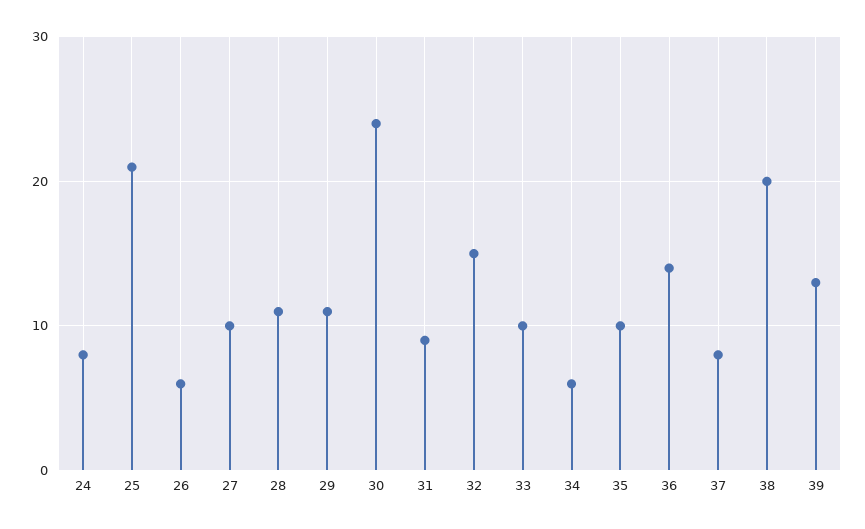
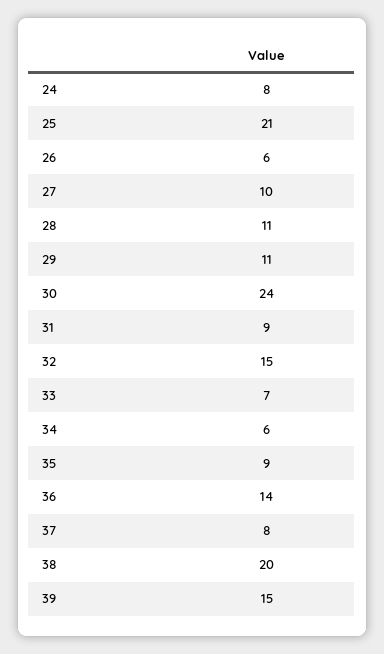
  {
    "24": 8,
    "25": 21,
    "26": 6,
    "27": 10,
    "28": 11,
    "29": 11,
    "30": 24,
    "31": 9,
    "32": 15,
-   "33": 10,
+   "33": 7,
    "34": 6,
-   "35": 10,
+   "35": 9,
    "36": 14,
    "37": 8,
    "38": 20,
-   "39": 13
+   "39": 15
  }

